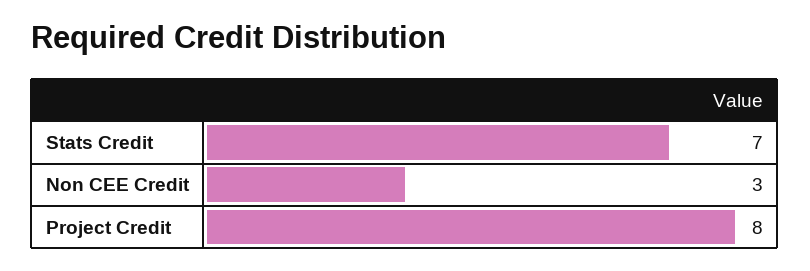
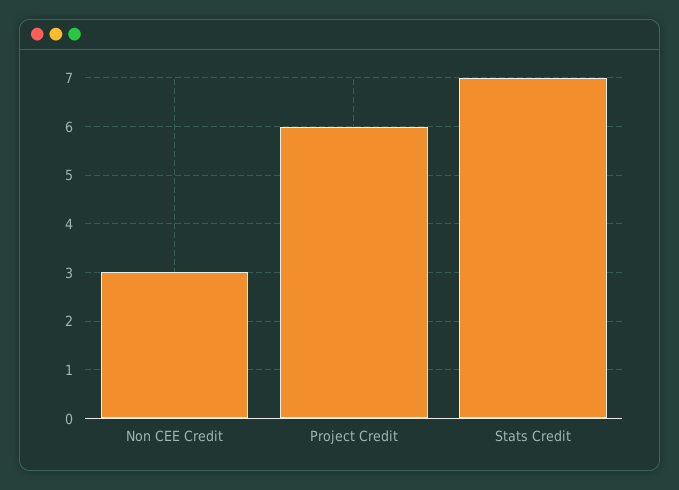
  {
    "Stats Credit": 7,
    "Non CEE Credit": 3,
-   "Project Credit": 8
+   "Project Credit": 6
  }

